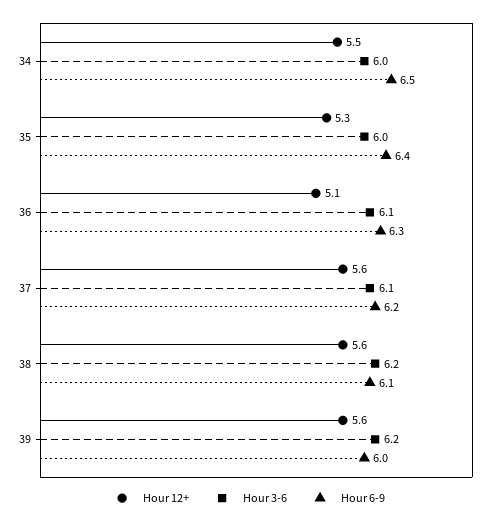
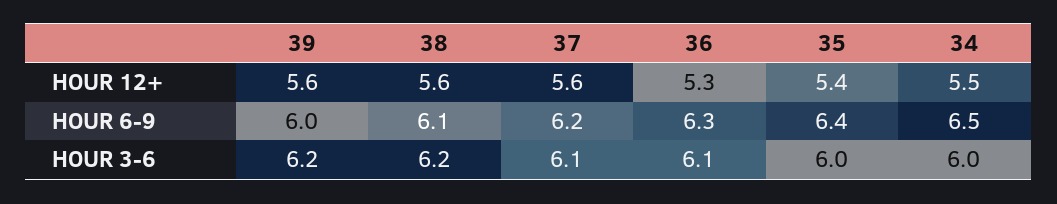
  {
    "Hour 12+": {
      "34": 5.5,
-     "35": 5.3,
+     "35": 5.4,
-     "36": 5.1,
+     "36": 5.3,
      "37": 5.6,
      "38": 5.6,
      "39": 5.6
    },
    "Hour 3-6": {
      "34": 6,
      "35": 6,
      "36": 6.1,
      "37": 6.1,
      "38": 6.2,
      "39": 6.2
    },
    "Hour 6-9": {
      "34": 6.5,
      "35": 6.4,
      "36": 6.3,
      "37": 6.2,
      "38": 6.1,
      "39": 6
    }
  }

